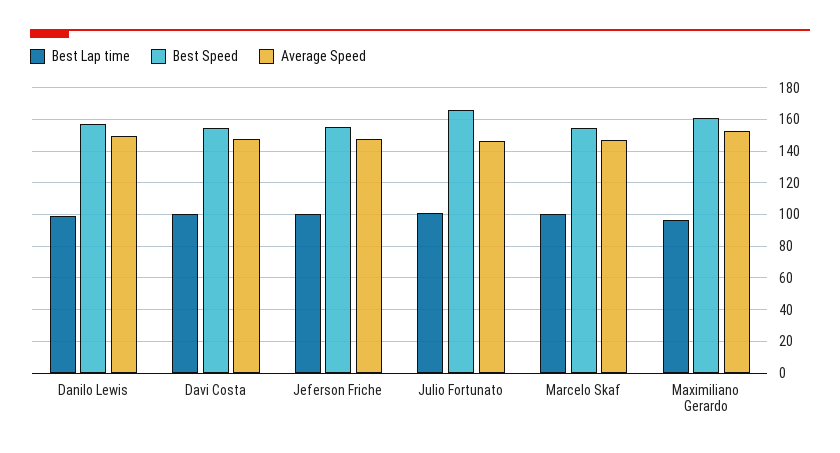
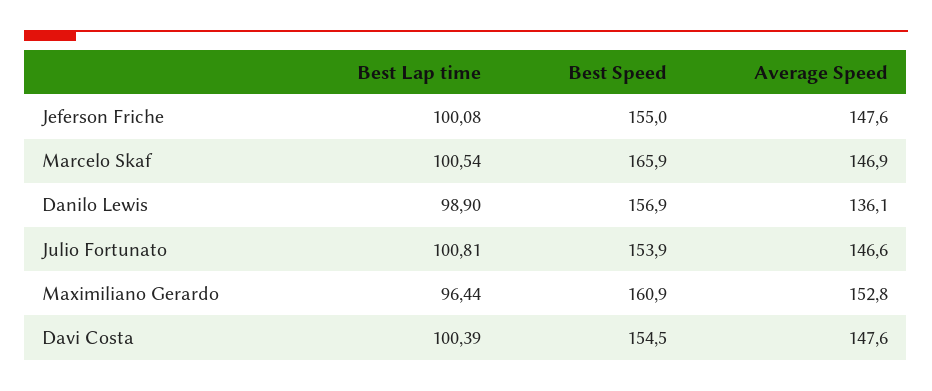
  {
    "Best Lap time": {
      "Danilo Lewis": 98.9,
      "Davi Costa": 100.39,
      "Jeferson Friche": 100.08,
      "Julio Fortunato": 100.81,
      "Marcelo Skaf": 100.54,
      "Maximiliano Gerardo": 96.44
    },
    "Best Speed": {
      "Danilo Lewis": 156.9,
      "Davi Costa": 154.5,
      "Jeferson Friche": 155,
-     "Julio Fortunato": 165,
+     "Julio Fortunato": 153.9,
-     "Marcelo Skaf": 155,
+     "Marcelo Skaf": 165.9,
      "Maximiliano Gerardo": 160.9
    },
    "Average Speed": {
-     "Danilo Lewis": 150,
+     "Danilo Lewis": 136.1,
      "Davi Costa": 147.6,
      "Jeferson Friche": 147.6,
      "Julio Fortunato": 146.6,
      "Marcelo Skaf": 146.9,
      "Maximiliano Gerardo": 152.8
    }
  }

